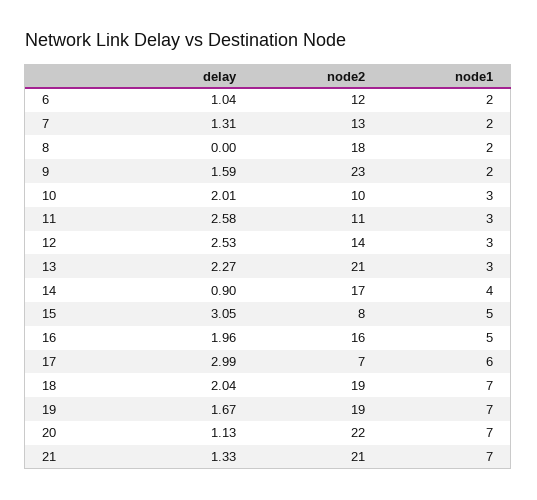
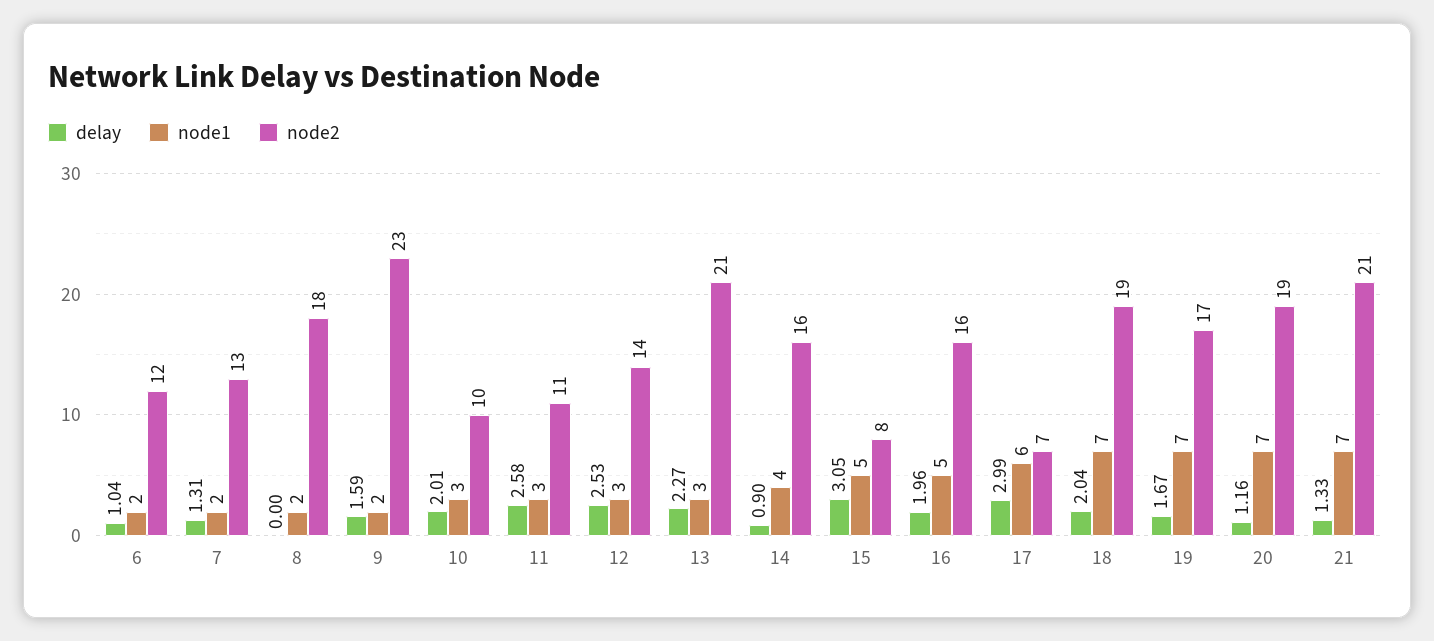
  {
    "delay": {
      "6": 1.04,
      "7": 1.31,
      "8": 0,
      "9": 1.59,
      "10": 2.01,
      "11": 2.58,
      "12": 2.53,
      "13": 2.27,
      "14": 0.9,
      "15": 3.05,
      "16": 1.96,
      "17": 2.99,
      "18": 2.04,
      "19": 1.67,
-     "20": 1.13,
+     "20": 1.16,
      "21": 1.33
    },
    "node2": {
      "6": 12,
      "7": 13,
      "8": 18,
      "9": 23,
      "10": 10,
      "11": 11,
      "12": 14,
      "13": 21,
-     "14": 17,
+     "14": 16,
      "15": 8,
      "16": 16,
      "17": 7,
      "18": 19,
-     "19": 19,
+     "19": 17,
-     "20": 22,
+     "20": 19,
      "21": 21
    },
    "node1": {
      "6": 2,
      "7": 2,
      "8": 2,
      "9": 2,
      "10": 3,
      "11": 3,
      "12": 3,
      "13": 3,
      "14": 4,
      "15": 5,
      "16": 5,
      "17": 6,
      "18": 7,
      "19": 7,
      "20": 7,
      "21": 7
    }
  }

